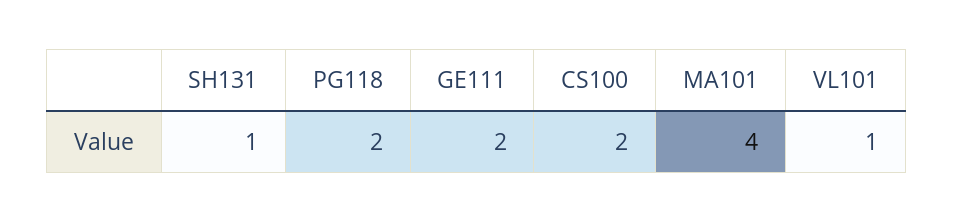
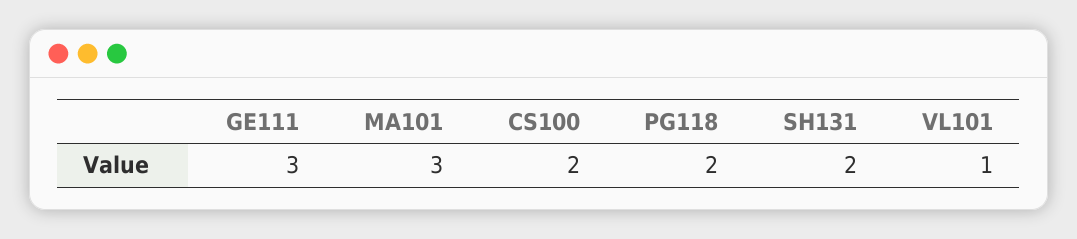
  {
-   "SH131": 1,
+   "SH131": 2,
    "PG118": 2,
-   "GE111": 2,
+   "GE111": 3,
    "CS100": 2,
-   "MA101": 4,
+   "MA101": 3,
    "VL101": 1
  }

